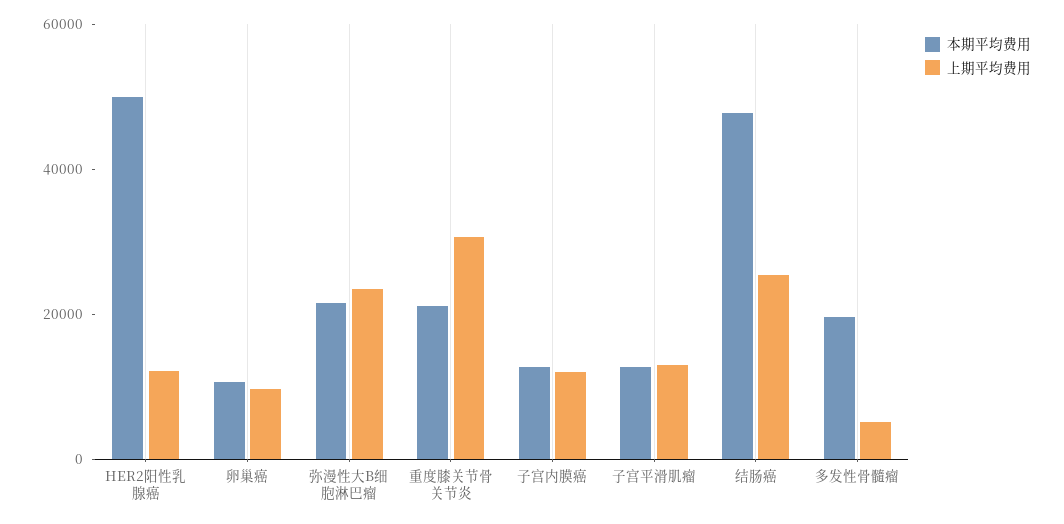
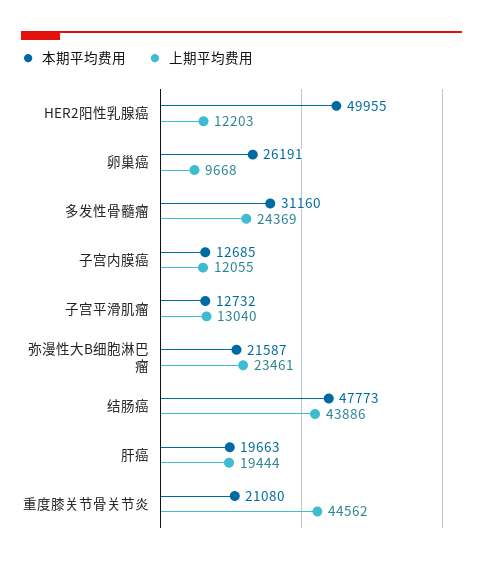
  {
    "本期平均费用": {
      "HER2阳性乳腺癌": 49955,
-     "卵巢癌": 10000,
+     "卵巢癌": 26191,
      "弥漫性大B细胞淋巴瘤": 21587,
      "重度膝关节骨关节炎": 21080,
      "子宫内膜癌": 12685,
      "子宫平滑肌瘤": 12732,
      "结肠癌": 47773,
-     "多发性骨髓瘤": 20000
+     "多发性骨髓瘤": 31160,
+     "肝癌": 19663
    },
    "上期平均费用": {
      "HER2阳性乳腺癌": 12203,
      "卵巢癌": 9668,
      "弥漫性大B细胞淋巴瘤": 23461,
-     "重度膝关节骨关节炎": 30000,
+     "重度膝关节骨关节炎": 44562,
      "子宫内膜癌": 12055,
      "子宫平滑肌瘤": 13040,
-     "结肠癌": 25000,
+     "结肠癌": 43886,
-     "多发性骨髓瘤": 5000
+     "多发性骨髓瘤": 24369,
+     "肝癌": 19444
    }
  }

